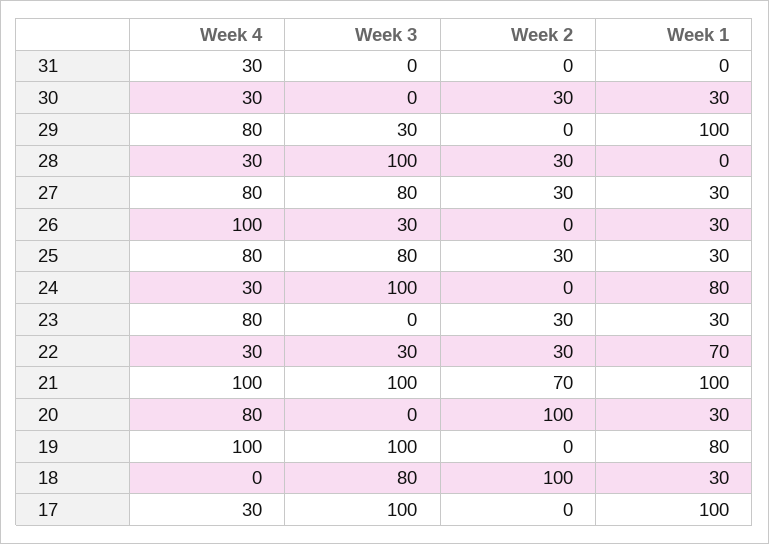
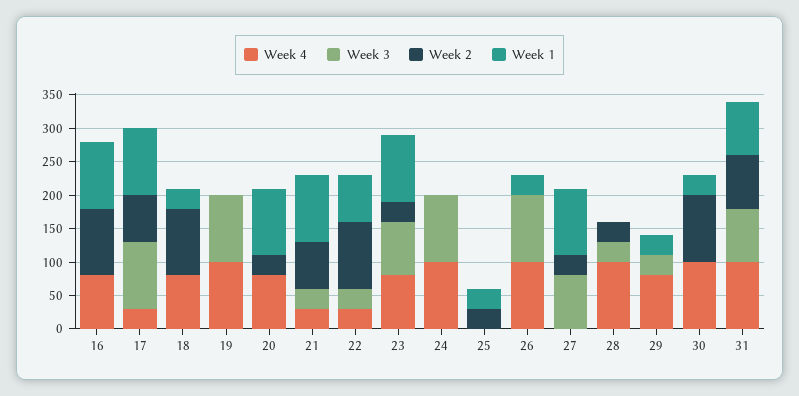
  {
    "Week 4": {
-     "31": 30,
+     "31": 100,
-     "30": 30,
+     "30": 100,
      "29": 80,
-     "28": 30,
+     "28": 100,
-     "27": 80,
+     "27": 0,
      "26": 100,
-     "25": 80,
+     "25": 0,
-     "24": 30,
+     "24": 100,
      "23": 80,
      "22": 30,
-     "21": 100,
+     "21": 25,
      "20": 80,
      "19": 100,
-     "18": 0,
+     "18": 75,
-     "17": 30
+     "17": 30,
+     "16": 75
    },
    "Week 3": {
-     "31": 0,
+     "31": 75,
      "30": 0,
      "29": 30,
-     "28": 100,
+     "28": 25,
      "27": 80,
-     "26": 30,
+     "26": 100,
-     "25": 80,
+     "25": 0,
      "24": 100,
-     "23": 0,
+     "23": 75,
      "22": 30,
-     "21": 100,
+     "21": 25,
      "20": 0,
      "19": 100,
-     "18": 80,
+     "18": 0,
-     "17": 100
+     "17": 100,
+     "16": 0
    },
    "Week 2": {
-     "31": 0,
+     "31": 75,
-     "30": 30,
+     "30": 100,
      "29": 0,
      "28": 30,
      "27": 30,
      "26": 0,
      "25": 30,
      "24": 0,
      "23": 30,
-     "22": 30,
+     "22": 100,
      "21": 70,
-     "20": 100,
+     "20": 25,
      "19": 0,
      "18": 100,
-     "17": 0
+     "17": 75,
+     "16": 100
    },
    "Week 1": {
-     "31": 0,
+     "31": 75,
      "30": 30,
-     "29": 100,
+     "29": 25,
      "28": 0,
-     "27": 30,
+     "27": 100,
      "26": 30,
      "25": 30,
-     "24": 80,
+     "24": 0,
-     "23": 30,
+     "23": 100,
      "22": 70,
      "21": 100,
-     "20": 30,
+     "20": 100,
-     "19": 80,
+     "19": 0,
      "18": 30,
-     "17": 100
+     "17": 100,
+     "16": 100
    }
  }

